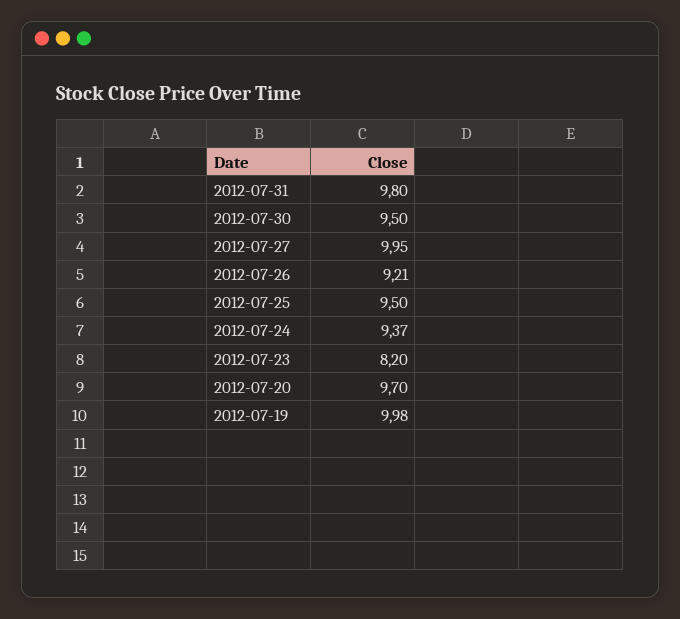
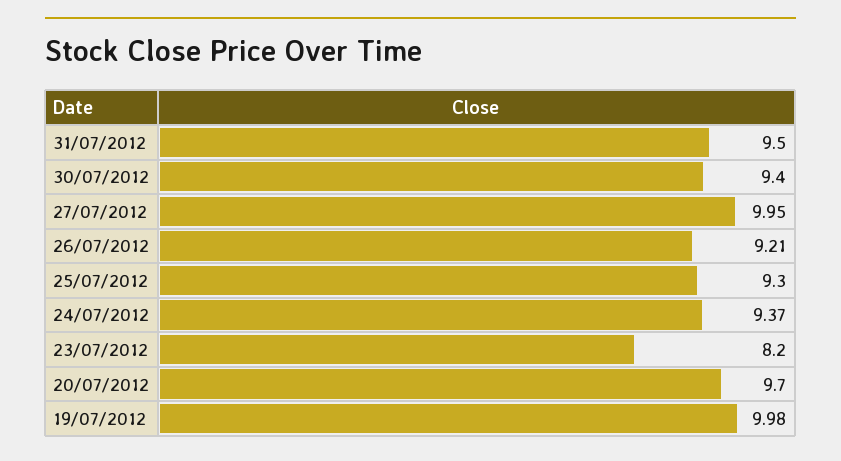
  {
-   "2012-07-31": 9.8,
+   "2012-07-31": 9.5,
-   "2012-07-30": 9.5,
+   "2012-07-30": 9.4,
    "2012-07-27": 9.95,
    "2012-07-26": 9.21,
-   "2012-07-25": 9.5,
+   "2012-07-25": 9.3,
    "2012-07-24": 9.37,
    "2012-07-23": 8.2,
    "2012-07-20": 9.7,
    "2012-07-19": 9.98
  }

